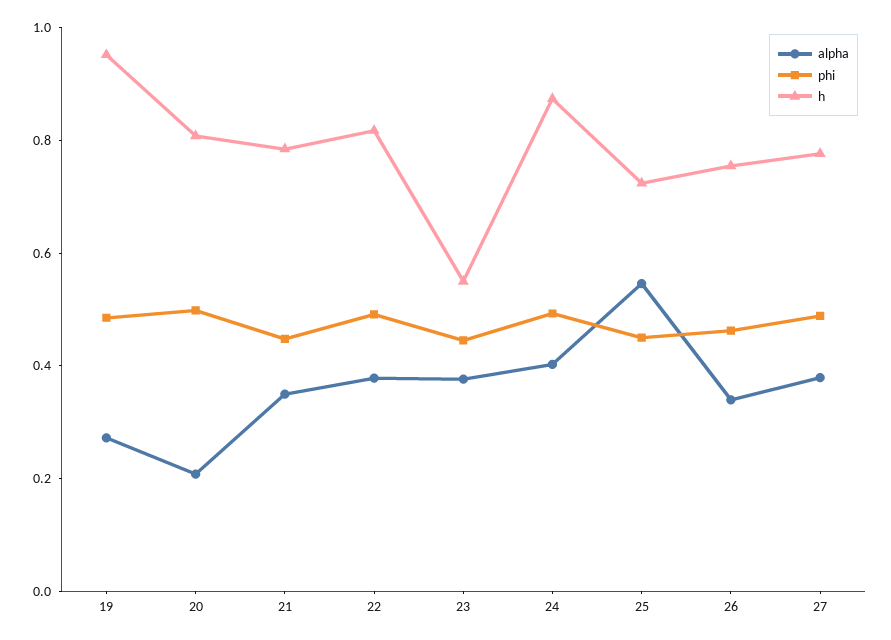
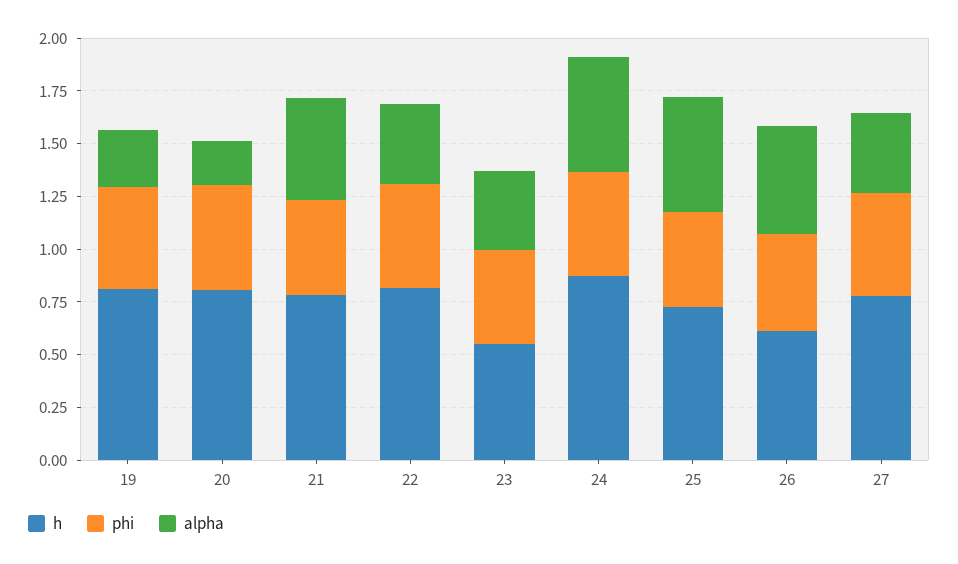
  {
    "alpha": {
      "19": 0.25,
      "20": 0.2,
-     "21": 0.35,
+     "21": 0.5,
      "22": 0.4,
      "23": 0.4,
-     "24": 0.4,
+     "24": 0.55,
      "25": 0.55,
-     "26": 0.35,
+     "26": 0.5,
      "27": 0.4
    },
    "phi": {
      "19": 0.5,
      "20": 0.5,
      "21": 0.45,
      "22": 0.5,
      "23": 0.45,
      "24": 0.5,
      "25": 0.45,
      "26": 0.45,
      "27": 0.5
    },
    "h": {
-     "19": 0.95,
+     "19": 0.8,
      "20": 0.8,
      "21": 0.8,
      "22": 0.8,
      "23": 0.55,
      "24": 0.85,
      "25": 0.7,
-     "26": 0.75,
+     "26": 0.6,
      "27": 0.8
    }
  }

